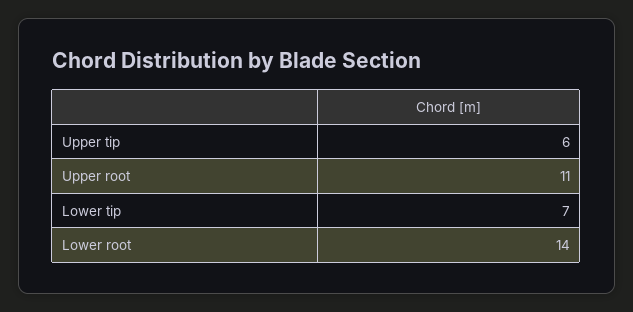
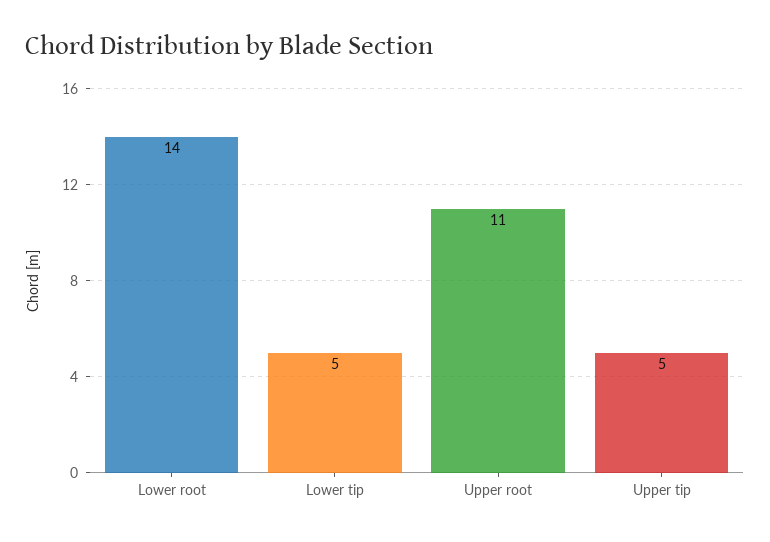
  {
-   "Upper tip": 6,
+   "Upper tip": 5,
    "Upper root": 11,
-   "Lower tip": 7,
+   "Lower tip": 5,
    "Lower root": 14
  }

